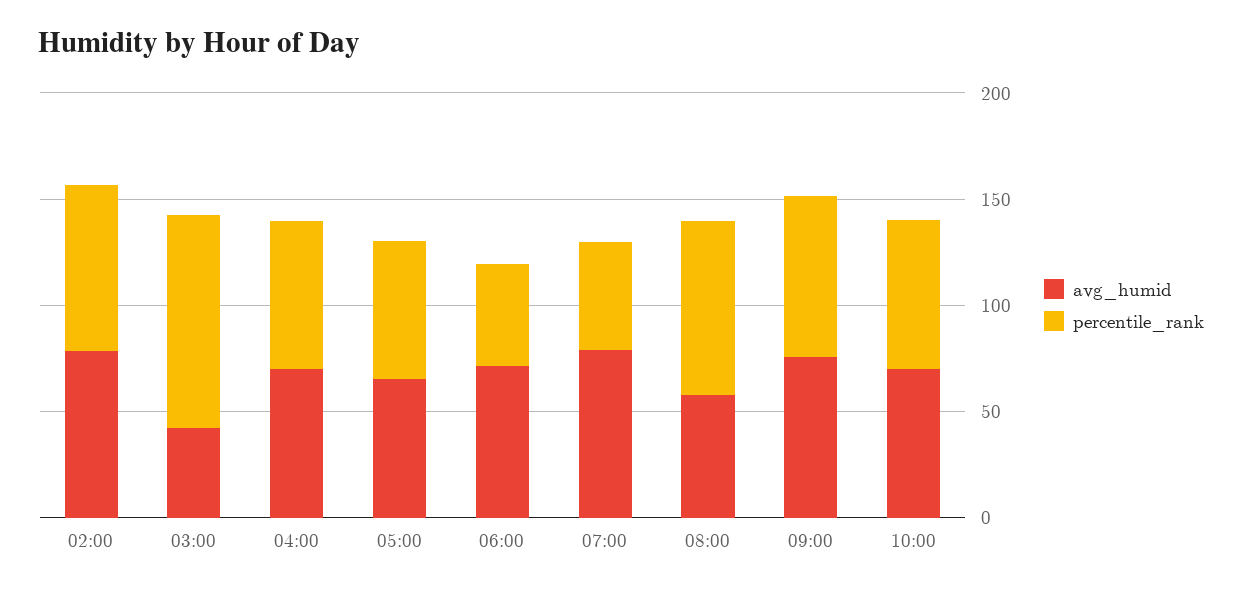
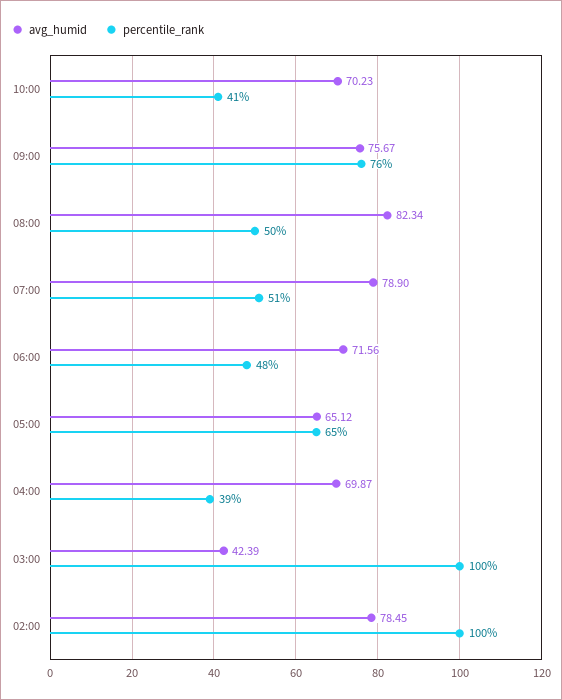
  {
    "avg_humid": {
      "02:00": 78.45,
      "03:00": 42.39,
      "04:00": 69.87,
      "05:00": 65.12,
      "06:00": 71.56,
      "07:00": 78.9,
-     "08:00": 60,
+     "08:00": 82.34,
      "09:00": 75.67,
      "10:00": 70.23
    },
    "percentile_rank": {
-     "02:00": 80,
+     "02:00": 100,
      "03:00": 100,
-     "04:00": 70,
+     "04:00": 39,
      "05:00": 65,
      "06:00": 48,
      "07:00": 51,
-     "08:00": 80,
+     "08:00": 50,
      "09:00": 76,
-     "10:00": 70
+     "10:00": 41
    }
  }

